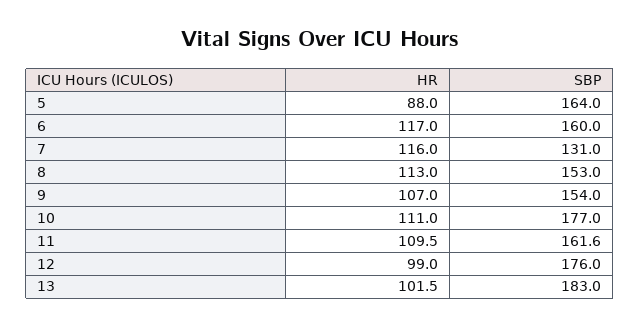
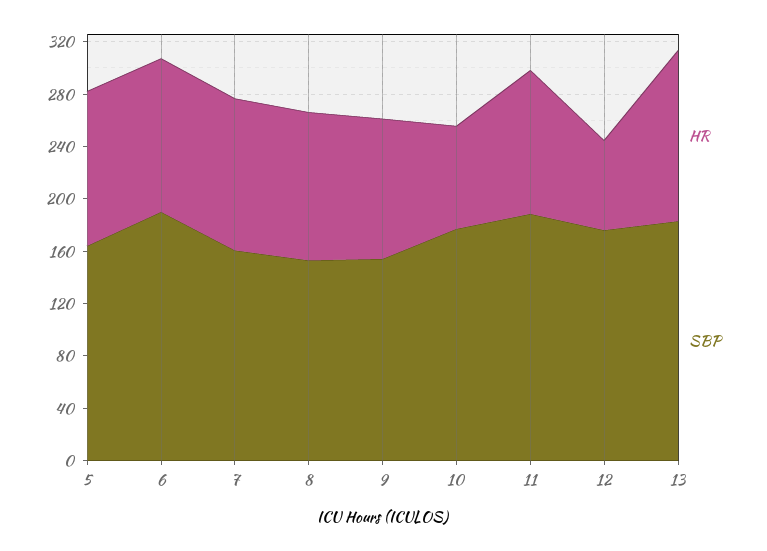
  {
    "HR": {
-     "5": 88,
+     "5": 120,
      "6": 117,
      "7": 116,
      "8": 113,
      "9": 107,
-     "10": 111,
+     "10": 80,
      "11": 109.5,
-     "12": 99,
+     "12": 70,
-     "13": 101.5
+     "13": 130
    },
    "SBP": {
      "5": 164,
-     "6": 160,
+     "6": 190,
-     "7": 131,
+     "7": 160,
      "8": 153,
      "9": 154,
      "10": 177,
-     "11": 161.6,
+     "11": 190,
      "12": 176,
      "13": 183
    }
  }

